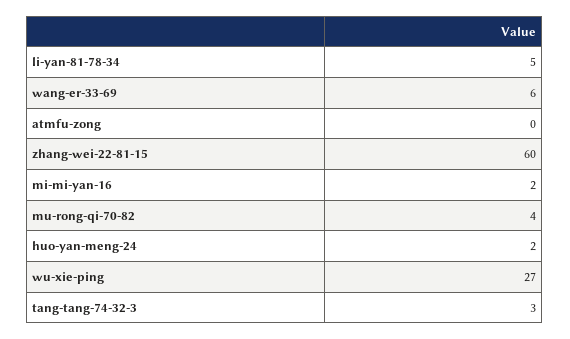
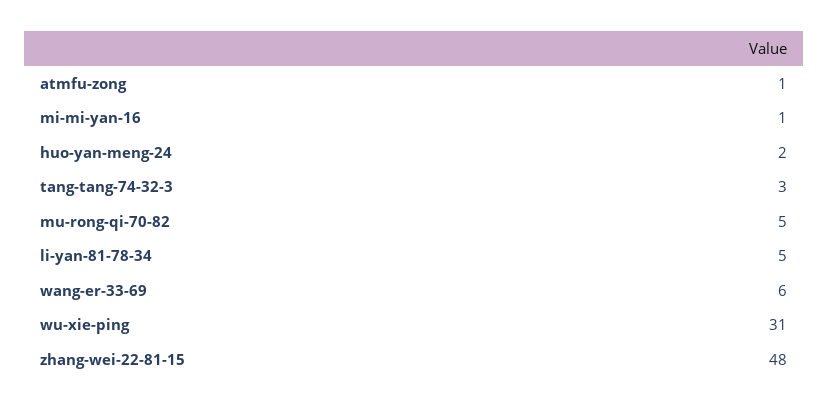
  {
    "li-yan-81-78-34": 5,
    "wang-er-33-69": 6,
-   "atmfu-zong": 0,
+   "atmfu-zong": 1,
-   "zhang-wei-22-81-15": 60,
+   "zhang-wei-22-81-15": 48,
-   "mi-mi-yan-16": 2,
+   "mi-mi-yan-16": 1,
-   "mu-rong-qi-70-82": 4,
+   "mu-rong-qi-70-82": 5,
    "huo-yan-meng-24": 2,
-   "wu-xie-ping": 27,
+   "wu-xie-ping": 31,
    "tang-tang-74-32-3": 3
  }

